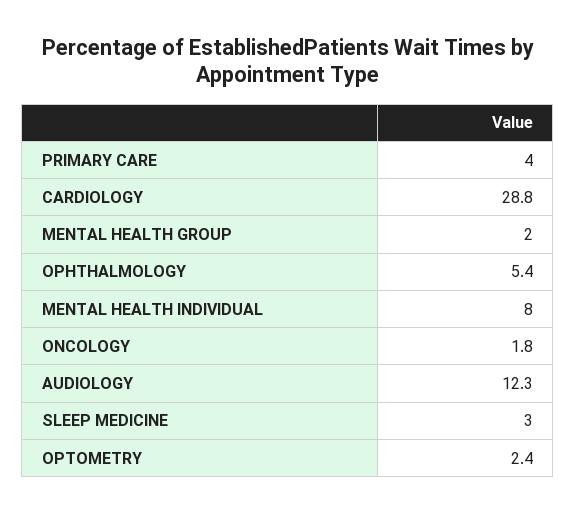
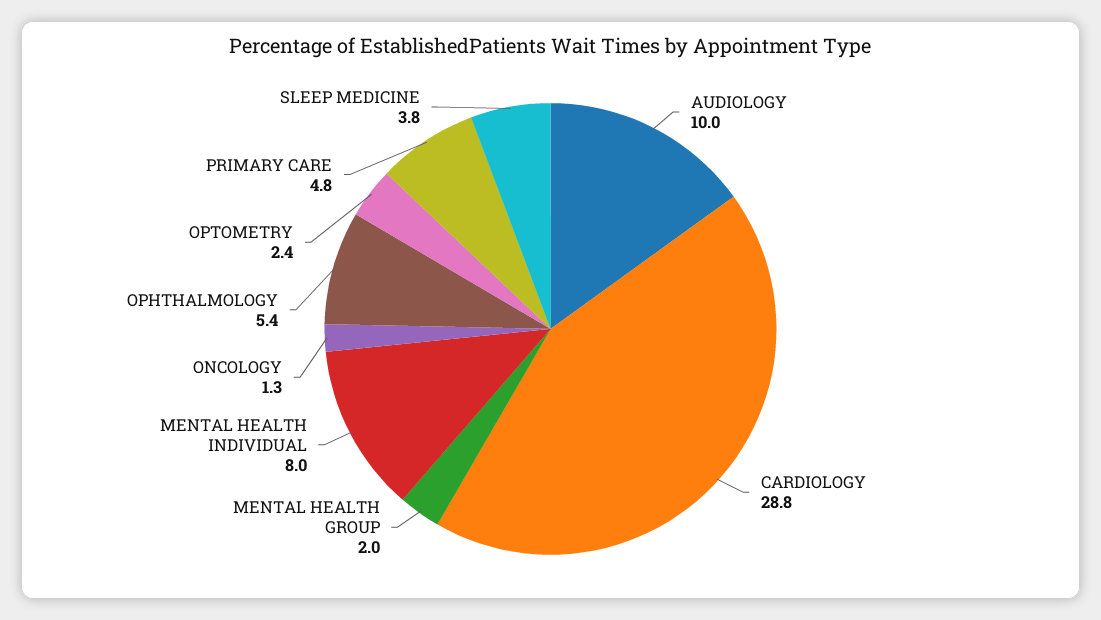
  {
-   "PRIMARY CARE": 4,
+   "PRIMARY CARE": 4.8,
    "CARDIOLOGY": 28.8,
    "MENTAL HEALTH GROUP": 2,
    "OPHTHALMOLOGY": 5.4,
    "MENTAL HEALTH INDIVIDUAL": 8,
-   "ONCOLOGY": 1.8,
+   "ONCOLOGY": 1.3,
-   "AUDIOLOGY": 12.3,
+   "AUDIOLOGY": 10,
-   "SLEEP MEDICINE": 3,
+   "SLEEP MEDICINE": 3.8,
    "OPTOMETRY": 2.4
  }

